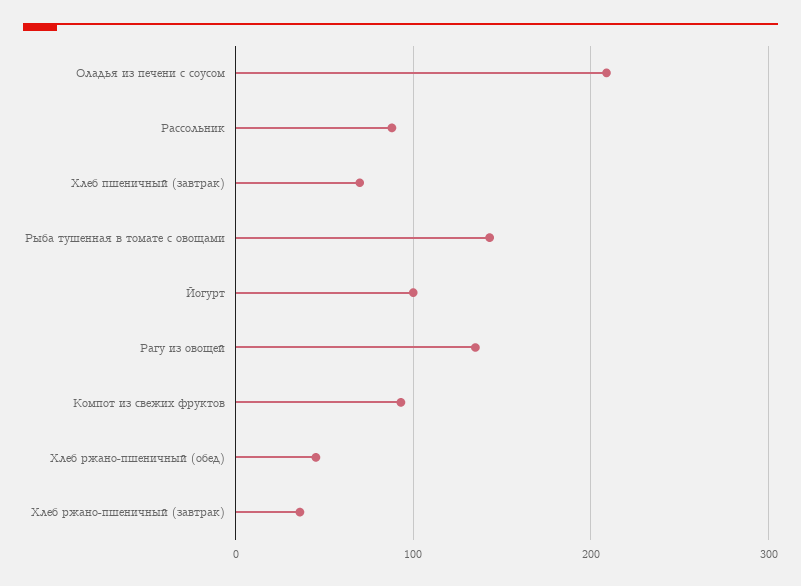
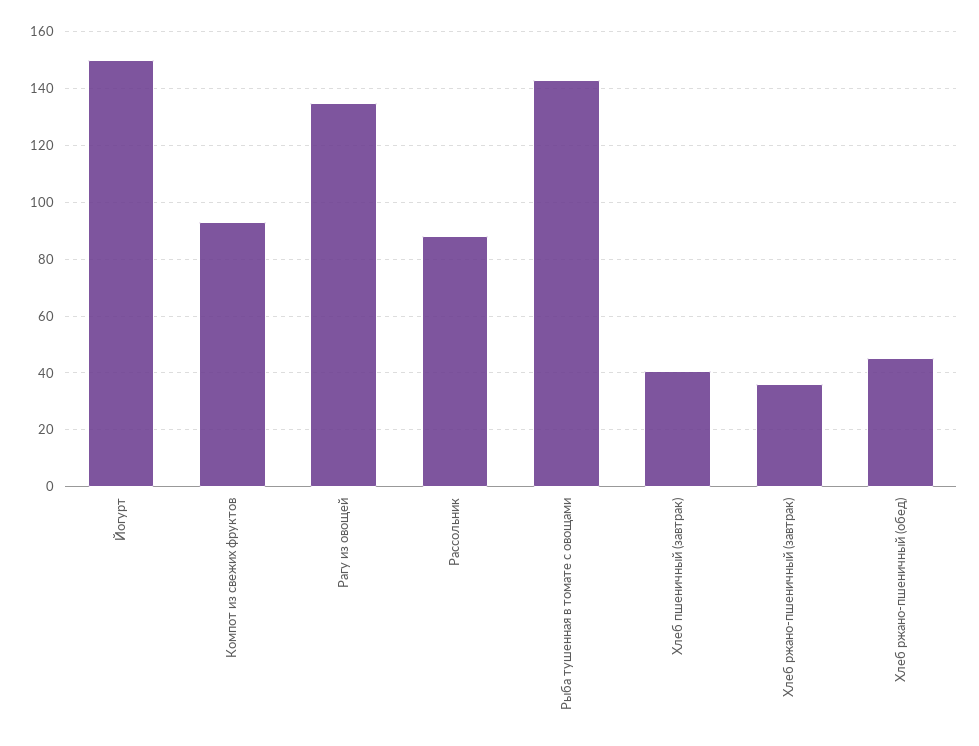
  {
-   "Оладья из печени с соусом": 210,
    "Рассольник": 87.5,
-   "Хлеб пшеничный (завтрак)": 70,
+   "Хлеб пшеничный (завтрак)": 40,
    "Рыба тушенная в томате с овощами": 142.5,
-   "Йогурт": 100,
+   "Йогурт": 150,
    "Рагу из овощей": 135,
    "Компот из свежих фруктов": 92.5,
    "Хлеб ржано-пшеничный (обед)": 45,
    "Хлеб ржано-пшеничный (завтрак)": 35
  }

